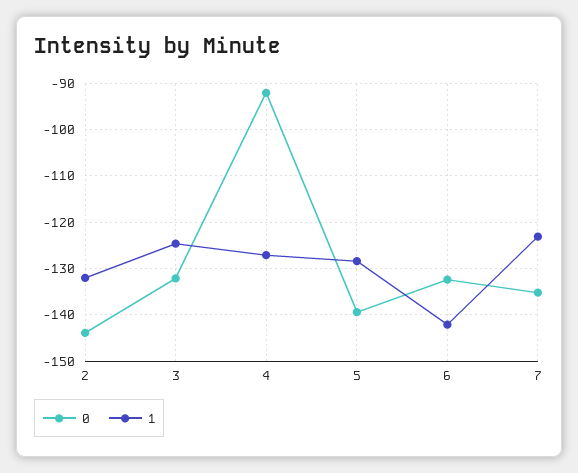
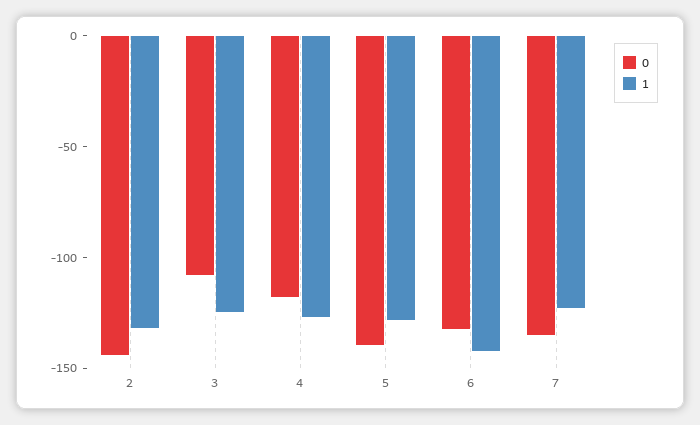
  {
    "0": {
      "2": -144,
-     "3": -132,
+     "3": -110,
-     "4": -92,
+     "4": -120,
      "5": -140,
      "6": -132,
      "7": -136
    },
    "1": {
      "2": -132,
      "3": -124,
      "4": -128,
      "5": -128,
      "6": -142,
      "7": -124
    }
  }

